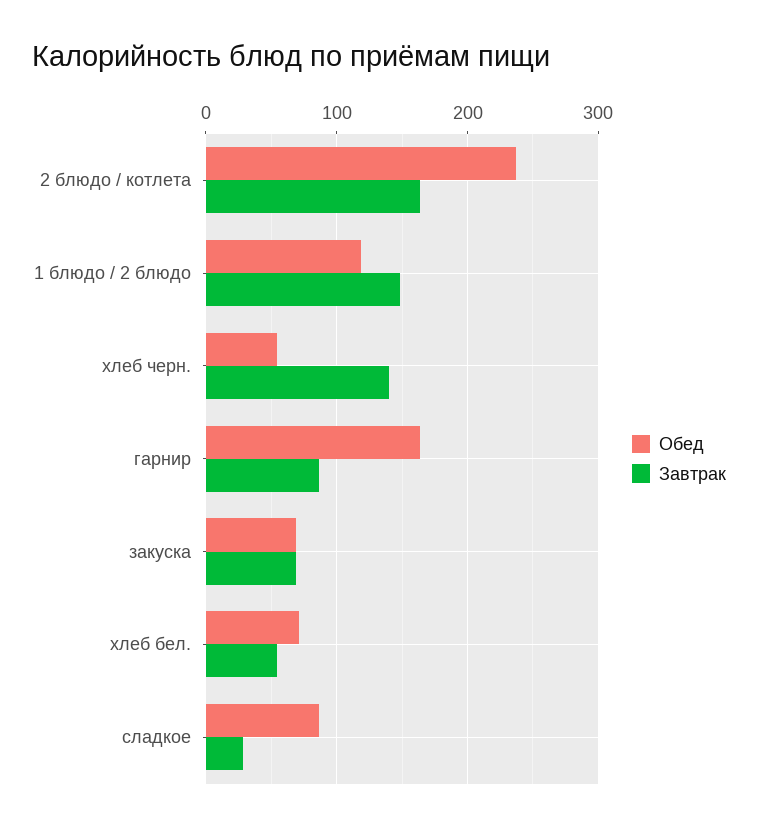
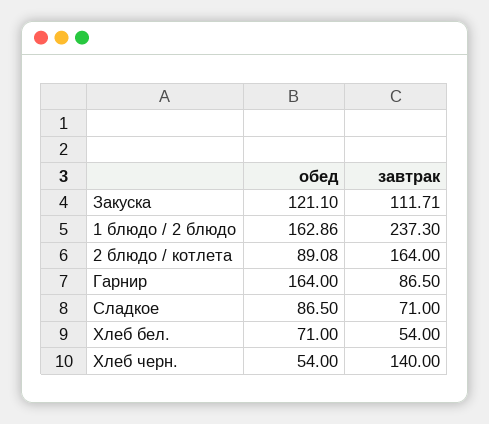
  {
    "Обед": {
-     "2 блюдо / котлета": 240,
+     "2 блюдо / котлета": 89.08,
-     "1 блюдо / 2 блюдо": 120,
+     "1 блюдо / 2 блюдо": 162.86,
      "хлеб черн.": 54,
      "гарнир": 164,
-     "закуска": 70,
+     "закуска": 121.1,
      "хлеб бел.": 71,
      "сладкое": 86.5
    },
    "Завтрак": {
      "2 блюдо / котлета": 164,
-     "1 блюдо / 2 блюдо": 150,
+     "1 блюдо / 2 блюдо": 237.3,
      "хлеб черн.": 140,
      "гарнир": 86.5,
-     "закуска": 70,
+     "закуска": 111.71,
      "хлеб бел.": 54,
-     "сладкое": 30
+     "сладкое": 71
    }
  }

